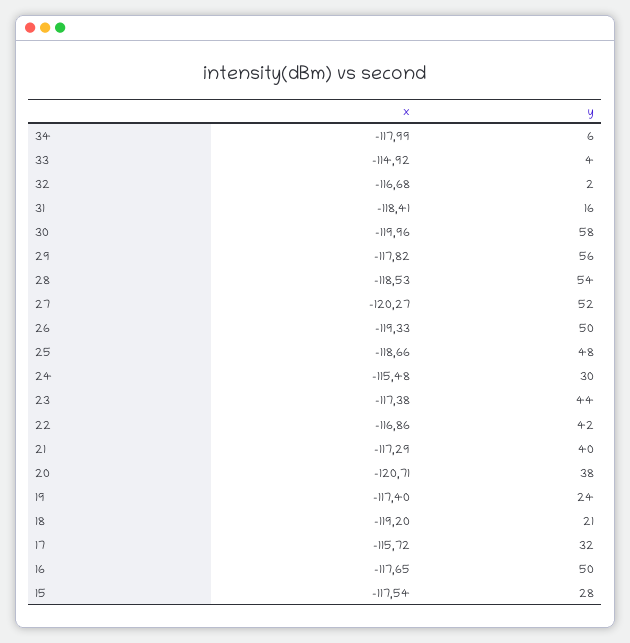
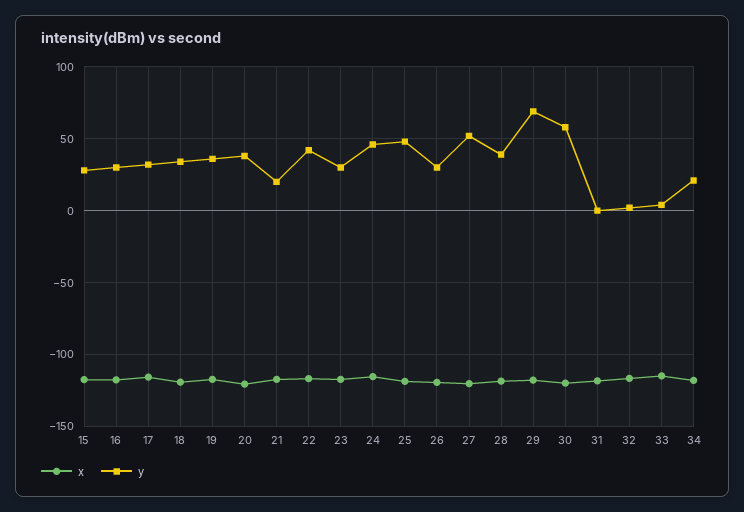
  {
    "x": {
      "34": -117.99,
      "33": -114.92,
      "32": -116.68,
      "31": -118.41,
      "30": -119.96,
      "29": -117.82,
      "28": -118.53,
      "27": -120.27,
      "26": -119.33,
      "25": -118.66,
      "24": -115.48,
      "23": -117.38,
      "22": -116.86,
      "21": -117.29,
      "20": -120.71,
      "19": -117.4,
      "18": -119.2,
      "17": -115.72,
      "16": -117.65,
      "15": -117.54
    },
    "y": {
-     "34": 6,
+     "34": 20,
      "33": 4,
      "32": 2,
-     "31": 16,
+     "31": 0,
      "30": 58,
-     "29": 56,
+     "29": 70,
-     "28": 54,
+     "28": 40,
      "27": 52,
-     "26": 50,
+     "26": 30,
      "25": 48,
-     "24": 30,
+     "24": 45,
-     "23": 44,
+     "23": 30,
      "22": 42,
-     "21": 40,
+     "21": 20,
      "20": 38,
-     "19": 24,
+     "19": 35,
-     "18": 21,
+     "18": 35,
      "17": 32,
-     "16": 50,
+     "16": 30,
      "15": 28
    }
  }

